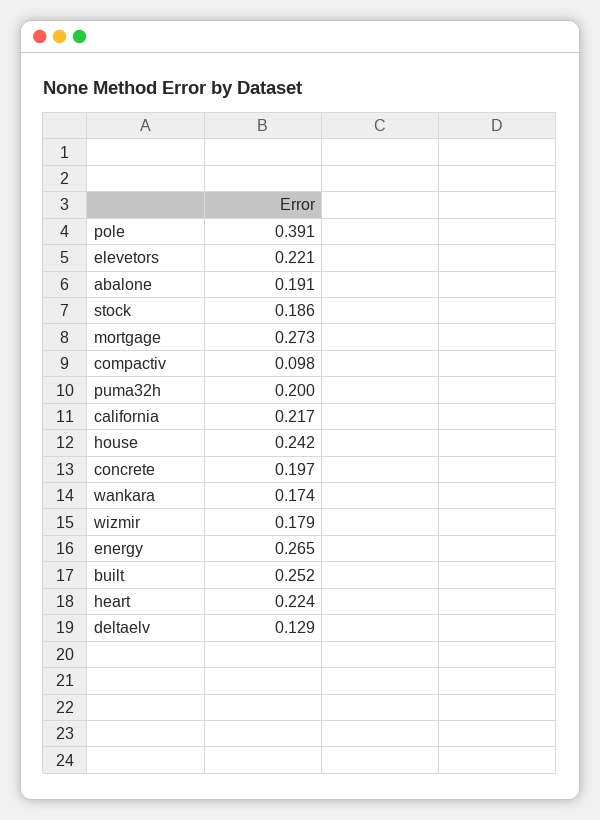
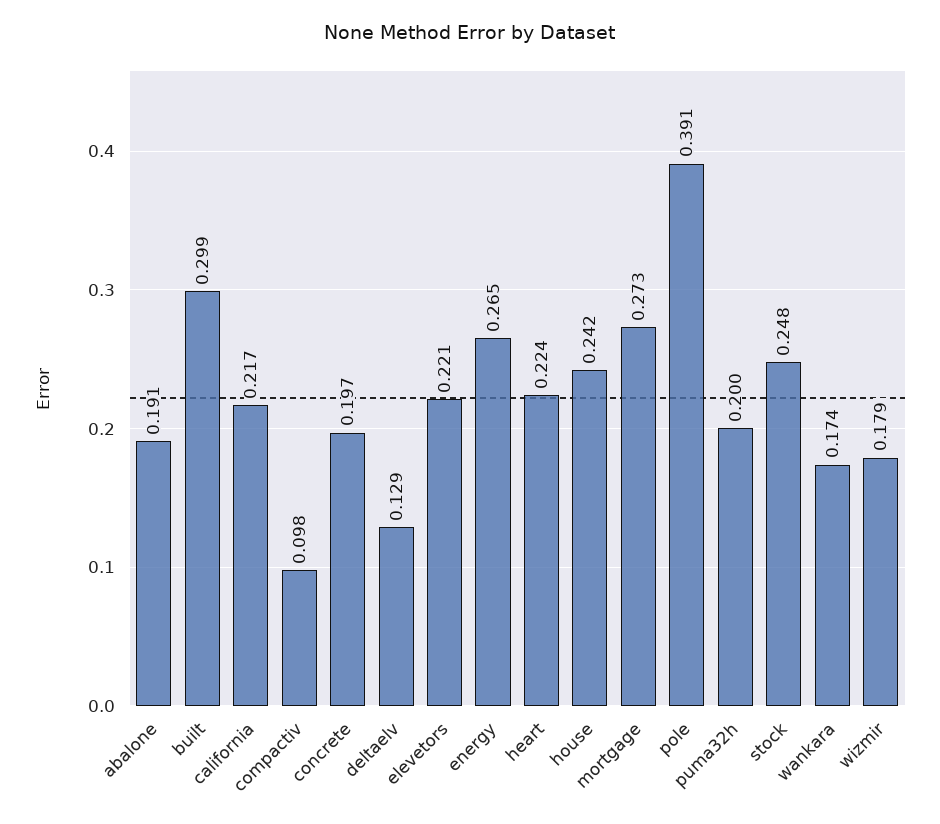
  {
    "pole": 0.391,
    "elevetors": 0.221,
    "abalone": 0.191,
-   "stock": 0.186,
+   "stock": 0.248,
    "mortgage": 0.273,
    "compactiv": 0.098,
    "puma32h": 0.2,
    "california": 0.217,
    "house": 0.242,
    "concrete": 0.197,
    "wankara": 0.174,
    "wizmir": 0.179,
    "energy": 0.265,
-   "built": 0.252,
+   "built": 0.299,
    "heart": 0.224,
    "deltaelv": 0.129
  }

